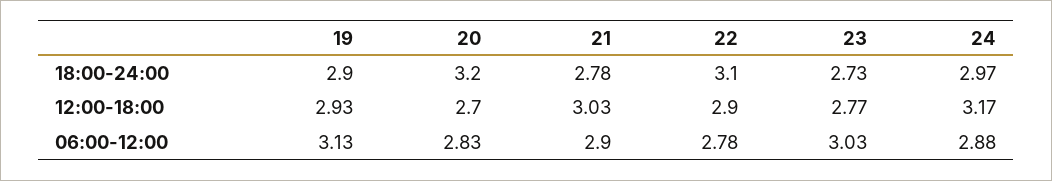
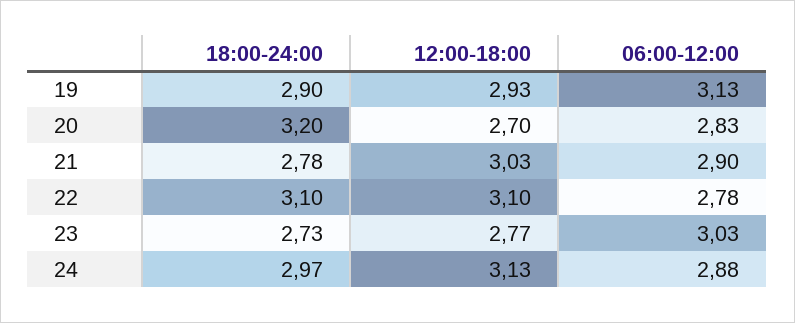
  {
    "19": {
      "18:00-24:00": 2.9,
      "12:00-18:00": 2.93,
      "06:00-12:00": 3.13
    },
    "20": {
      "18:00-24:00": 3.2,
      "12:00-18:00": 2.7,
      "06:00-12:00": 2.83
    },
    "21": {
      "18:00-24:00": 2.78,
      "12:00-18:00": 3.03,
      "06:00-12:00": 2.9
    },
    "22": {
      "18:00-24:00": 3.1,
-     "12:00-18:00": 2.9,
+     "12:00-18:00": 3.1,
      "06:00-12:00": 2.78
    },
    "23": {
      "18:00-24:00": 2.73,
      "12:00-18:00": 2.77,
      "06:00-12:00": 3.03
    },
    "24": {
      "18:00-24:00": 2.97,
-     "12:00-18:00": 3.17,
+     "12:00-18:00": 3.13,
      "06:00-12:00": 2.88
    }
  }

